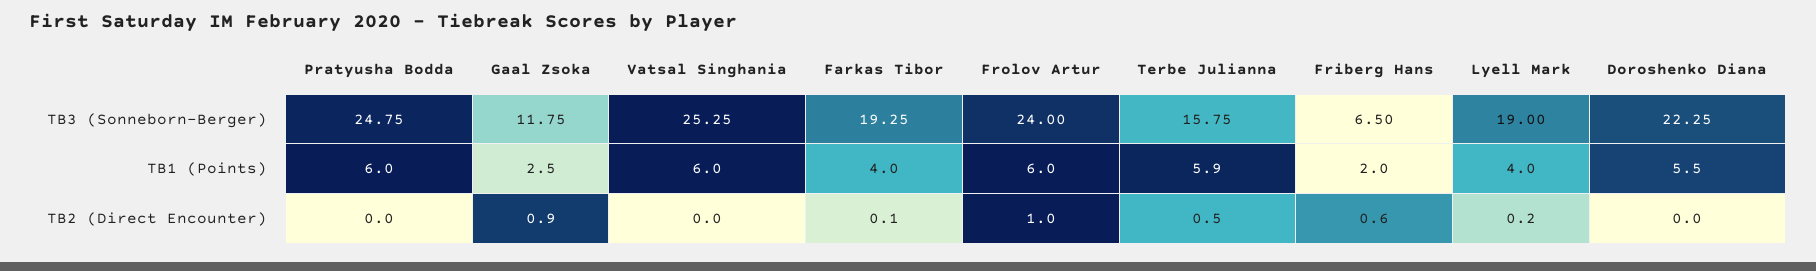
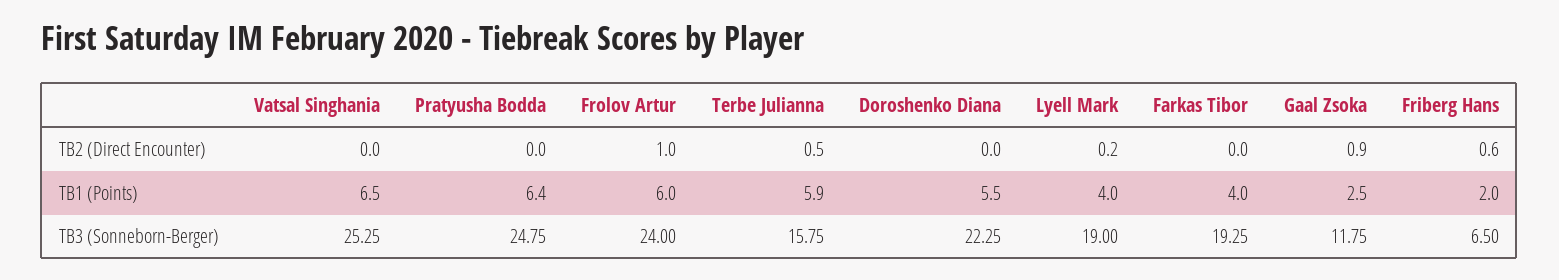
  {
    "Pratyusha Bodda": {
      "TB3 (Sonneborn-Berger)": 24.75,
-     "TB1 (Points)": 6,
+     "TB1 (Points)": 6.4,
      "TB2 (Direct Encounter)": 0
    },
    "Gaal Zsoka": {
      "TB3 (Sonneborn-Berger)": 11.75,
      "TB1 (Points)": 2.5,
      "TB2 (Direct Encounter)": 0.9
    },
    "Vatsal Singhania": {
      "TB3 (Sonneborn-Berger)": 25.25,
-     "TB1 (Points)": 6,
+     "TB1 (Points)": 6.5,
      "TB2 (Direct Encounter)": 0
    },
    "Farkas Tibor": {
      "TB3 (Sonneborn-Berger)": 19.25,
      "TB1 (Points)": 4,
-     "TB2 (Direct Encounter)": 0.1
+     "TB2 (Direct Encounter)": 0
    },
    "Frolov Artur": {
      "TB3 (Sonneborn-Berger)": 24,
      "TB1 (Points)": 6,
      "TB2 (Direct Encounter)": 1
    },
    "Terbe Julianna": {
      "TB3 (Sonneborn-Berger)": 15.75,
      "TB1 (Points)": 5.9,
      "TB2 (Direct Encounter)": 0.5
    },
    "Friberg Hans": {
      "TB3 (Sonneborn-Berger)": 6.5,
      "TB1 (Points)": 2,
      "TB2 (Direct Encounter)": 0.6
    },
    "Lyell Mark": {
      "TB3 (Sonneborn-Berger)": 19,
      "TB1 (Points)": 4,
      "TB2 (Direct Encounter)": 0.2
    },
    "Doroshenko Diana": {
      "TB3 (Sonneborn-Berger)": 22.25,
      "TB1 (Points)": 5.5,
      "TB2 (Direct Encounter)": 0
    }
  }

